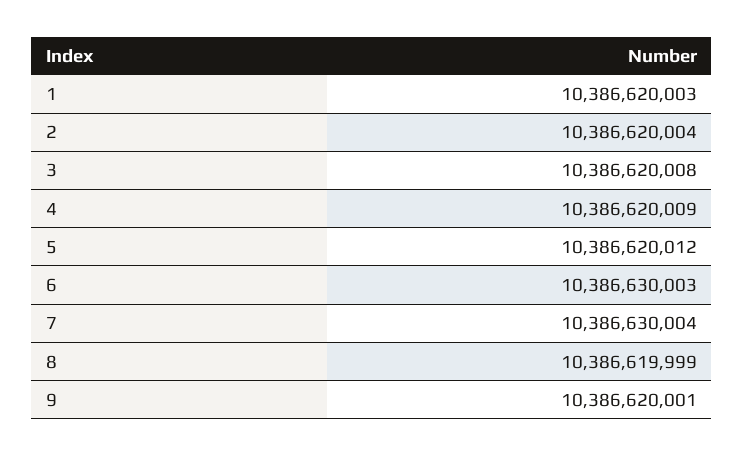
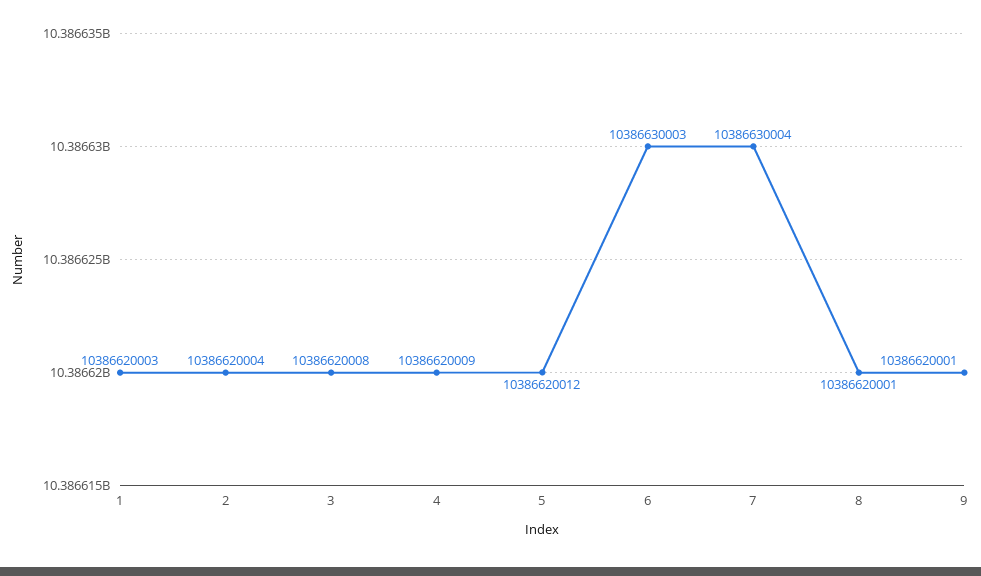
  {
    "1": 10386620003,
    "2": 10386620004,
    "3": 10386620008,
    "4": 10386620009,
    "5": 10386620012,
    "6": 10386630003,
    "7": 10386630004,
-   "8": 10386619999,
+   "8": 10386620001,
    "9": 10386620001
  }

